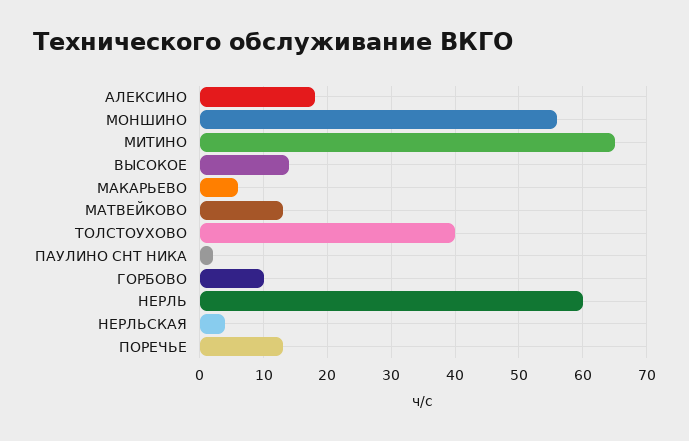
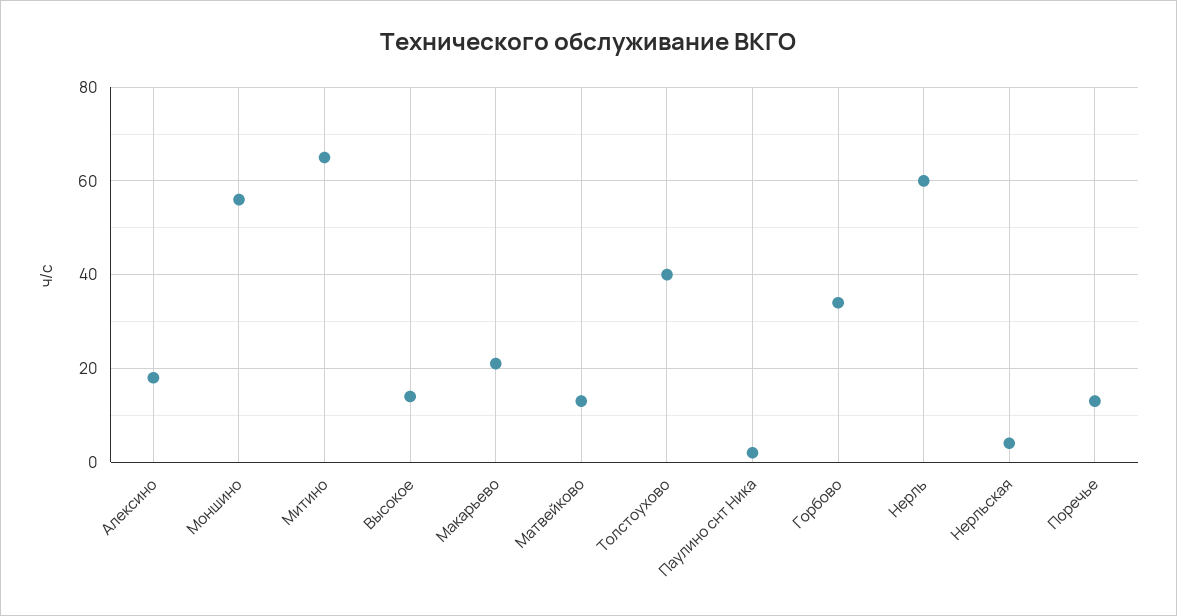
  {
    "АЛЕКСИНО": 18,
    "МОНШИНО": 56,
    "МИТИНО": 65,
    "ВЫСОКОЕ": 14,
-   "МАКАРЬЕВО": 6,
+   "МАКАРЬЕВО": 20,
    "МАТВЕЙКОВО": 13,
    "ТОЛСТОУХОВО": 40,
    "ПАУЛИНО СНТ НИКА": 2,
-   "ГОРБОВО": 10,
+   "ГОРБОВО": 35,
    "НЕРЛЬ": 60,
    "НЕРЛЬСКАЯ": 4,
    "ПОРЕЧЬЕ": 13
  }

